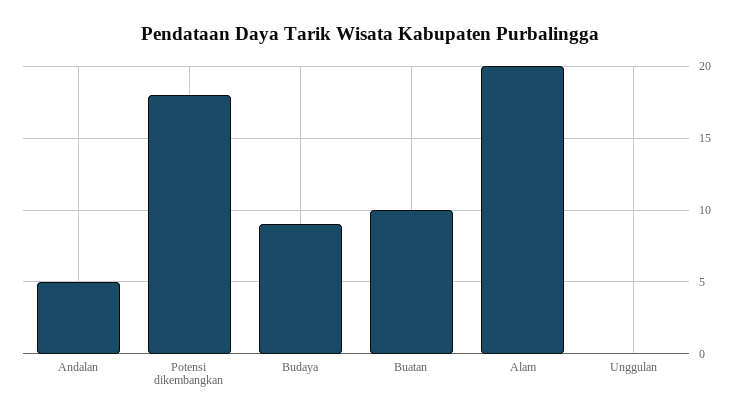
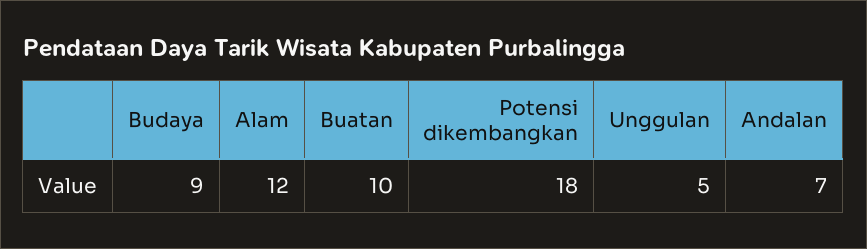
  {
-   "Andalan": 5,
+   "Andalan": 7,
    "Potensi dikembangkan": 18,
    "Budaya": 9,
    "Buatan": 10,
-   "Alam": 20,
+   "Alam": 12,
-   "Unggulan": 0
+   "Unggulan": 5
  }

